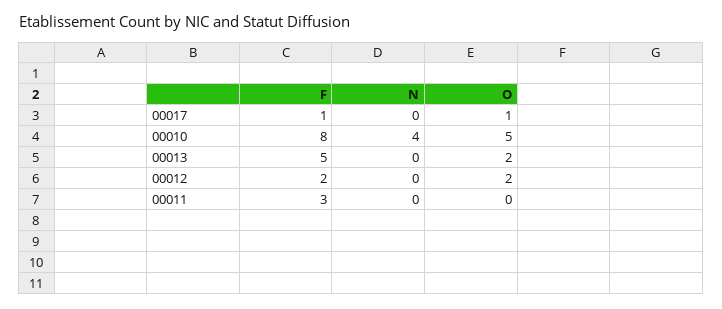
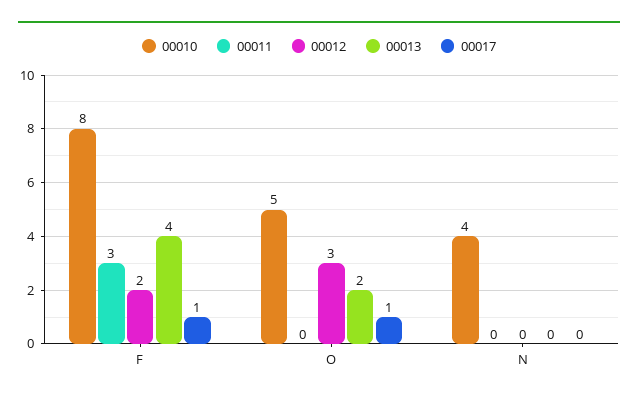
  {
    "00017": {
      "F": 1,
      "N": 0,
      "O": 1
    },
    "00010": {
      "F": 8,
      "N": 4,
      "O": 5
    },
    "00013": {
-     "F": 5,
+     "F": 4,
      "N": 0,
      "O": 2
    },
    "00012": {
      "F": 2,
      "N": 0,
-     "O": 2
+     "O": 3
    },
    "00011": {
      "F": 3,
      "N": 0,
      "O": 0
    }
  }

